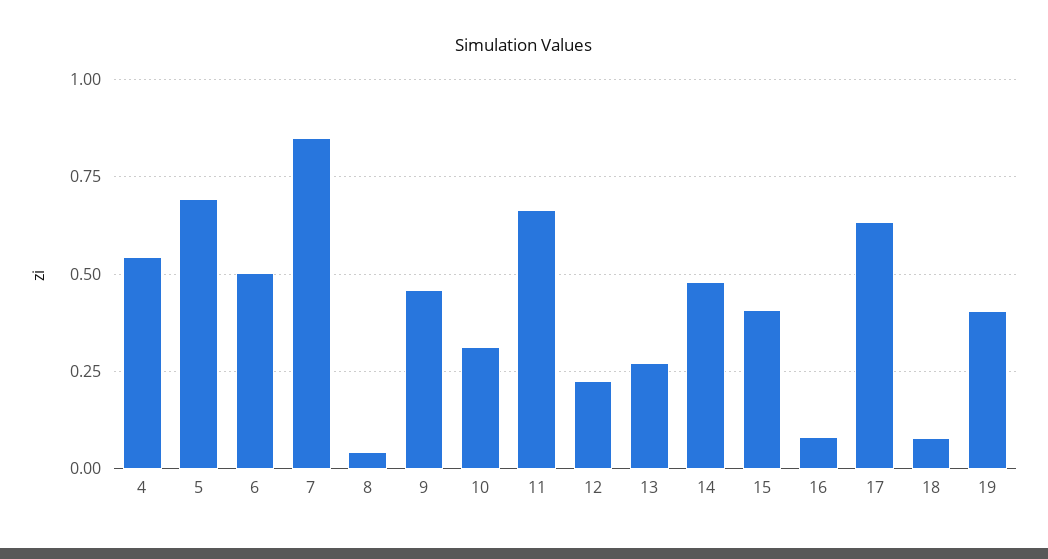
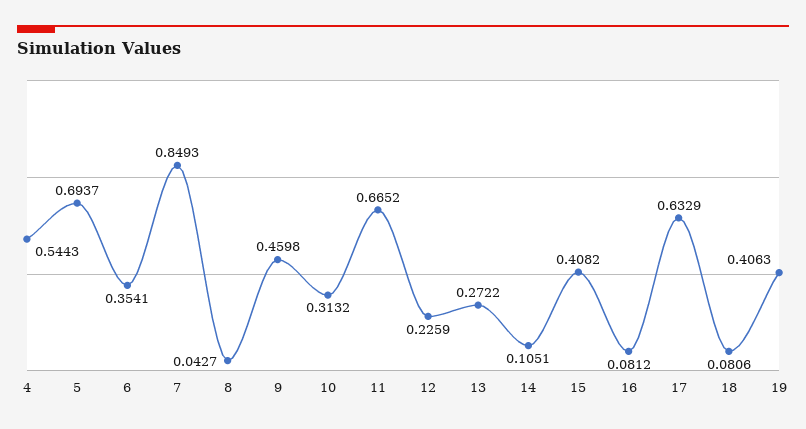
  {
    "4": 0.5443,
    "5": 0.6937,
-   "6": 0.5,
+   "6": 0.3541,
    "7": 0.8493,
    "8": 0.0427,
    "9": 0.4598,
    "10": 0.3132,
    "11": 0.6652,
    "12": 0.2259,
    "13": 0.2722,
-   "14": 0.475,
+   "14": 0.1051,
    "15": 0.4082,
    "16": 0.0812,
    "17": 0.6329,
    "18": 0.0806,
    "19": 0.4063
  }

